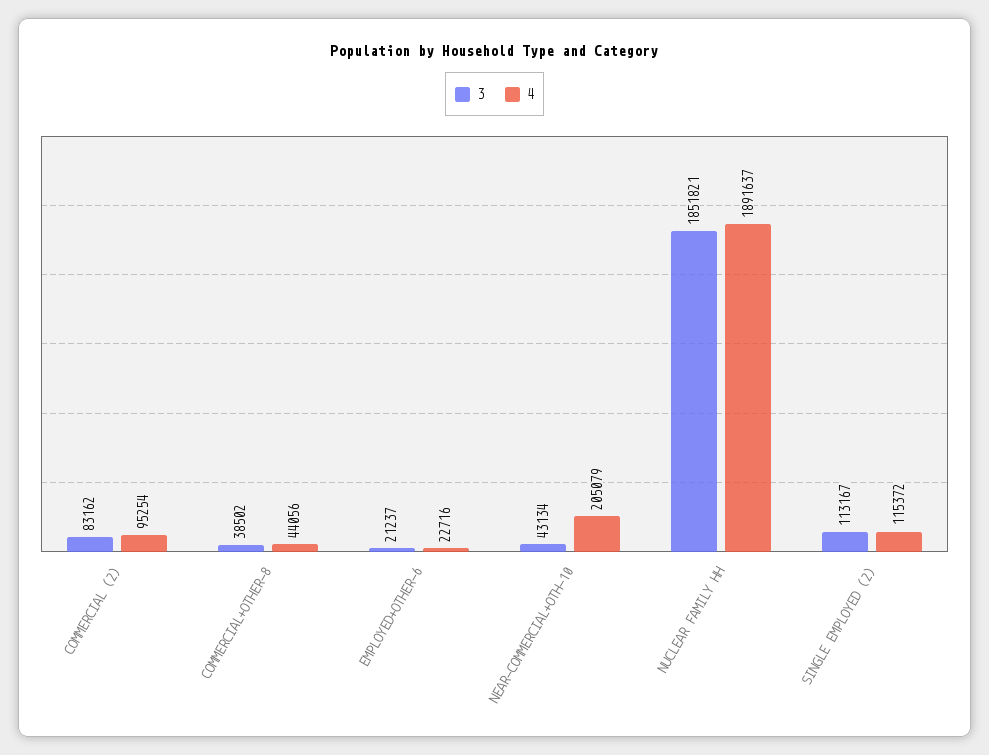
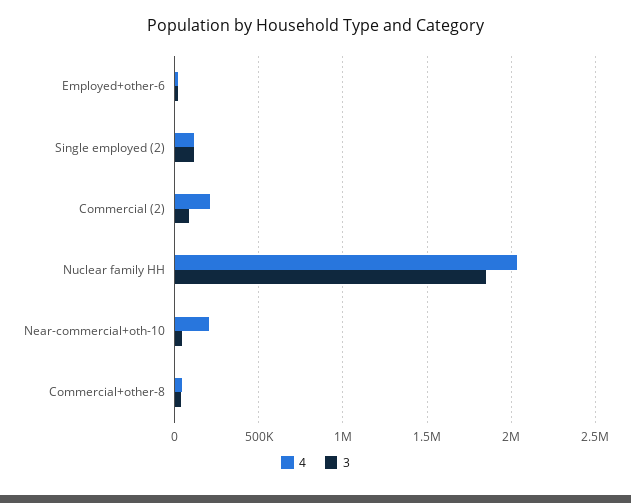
  {
    "3": {
      "COMMERCIAL (2)": 83162,
      "COMMERCIAL+OTHER-8": 38502,
      "EMPLOYED+OTHER-6": 21237,
      "NEAR-COMMERCIAL+OTH-10": 43134,
      "NUCLEAR FAMILY HH": 1851821,
      "SINGLE EMPLOYED (2)": 113167
    },
    "4": {
-     "COMMERCIAL (2)": 95254,
+     "COMMERCIAL (2)": 200000,
      "COMMERCIAL+OTHER-8": 44056,
      "EMPLOYED+OTHER-6": 22716,
      "NEAR-COMMERCIAL+OTH-10": 205079,
-     "NUCLEAR FAMILY HH": 1891637,
+     "NUCLEAR FAMILY HH": 2050000,
      "SINGLE EMPLOYED (2)": 115372
    }
  }

